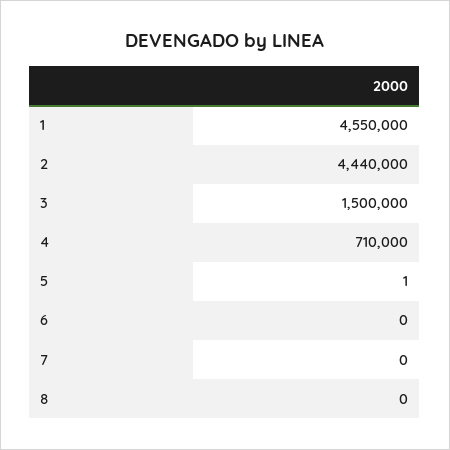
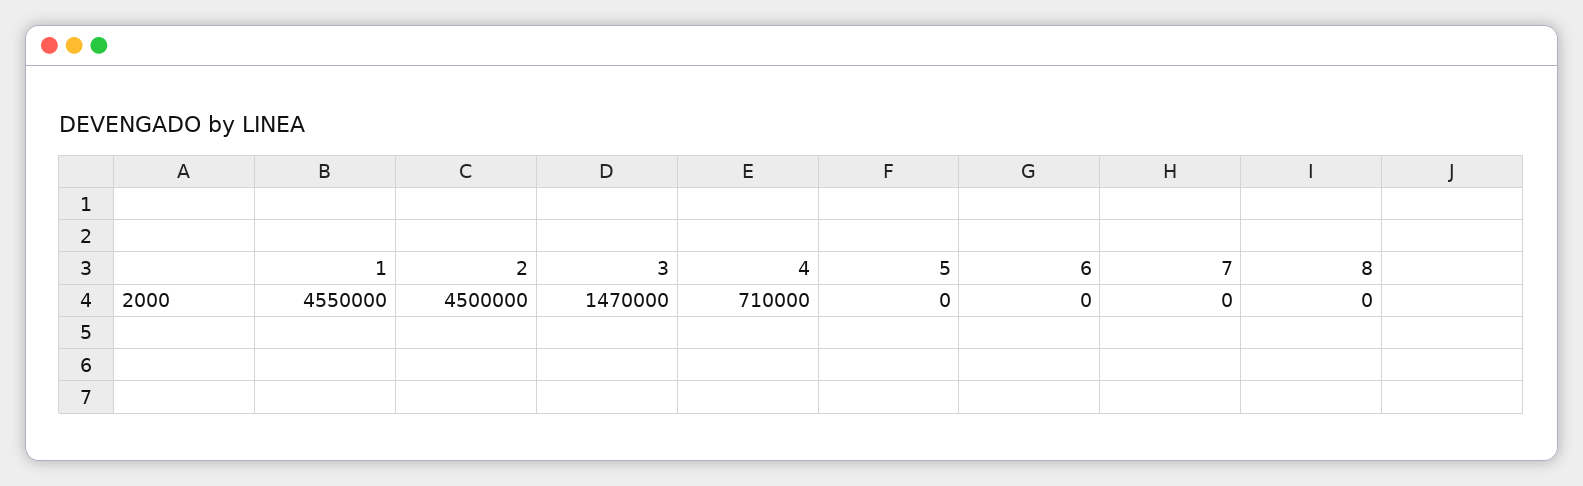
  {
    "1": 4550000,
-   "2": 4440000,
+   "2": 4500000,
-   "3": 1500000,
+   "3": 1470000,
    "4": 710000,
-   "5": 1,
+   "5": 0,
    "6": 0,
    "7": 0,
    "8": 0
  }

